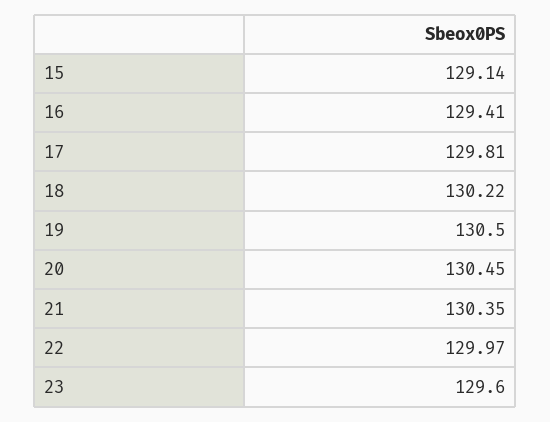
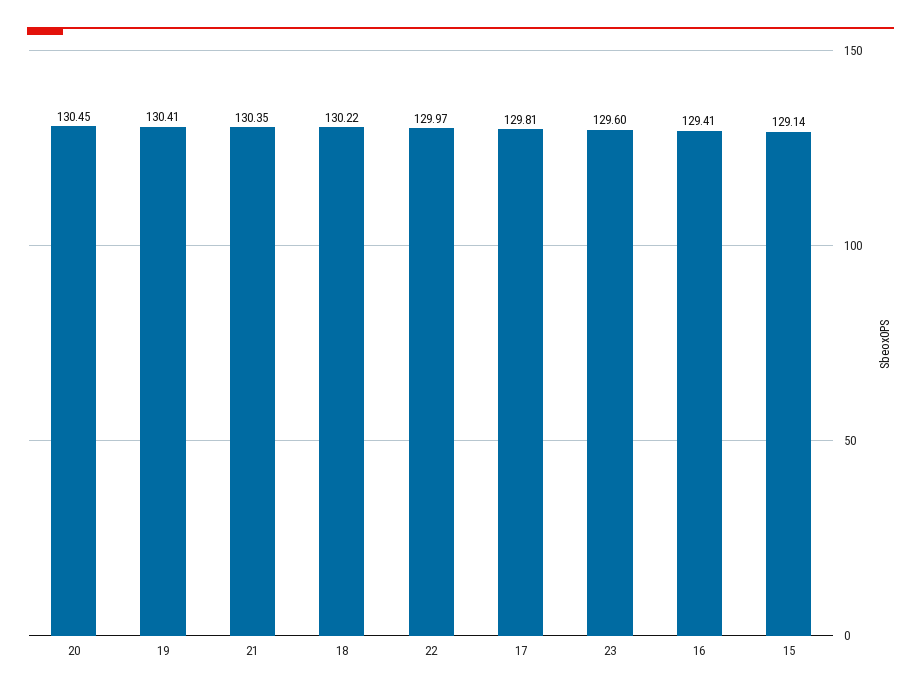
  {
    "15": 129.14,
    "16": 129.41,
    "17": 129.81,
    "18": 130.22,
-   "19": 130.5,
+   "19": 130.41,
    "20": 130.45,
    "21": 130.35,
    "22": 129.97,
    "23": 129.6
  }

